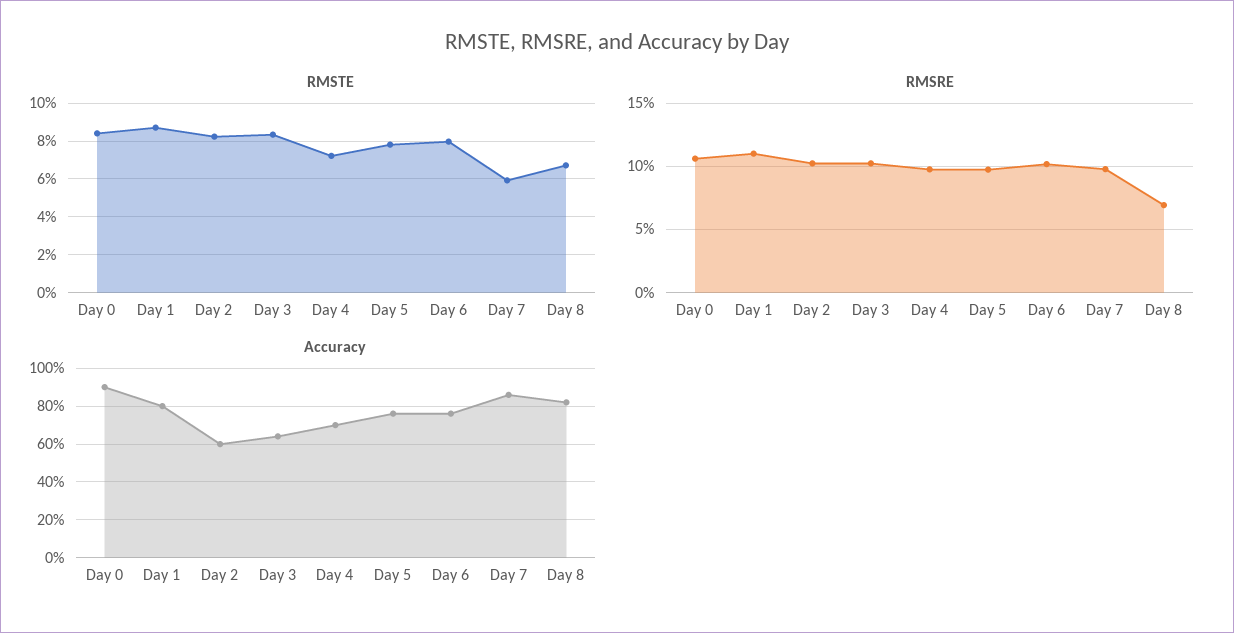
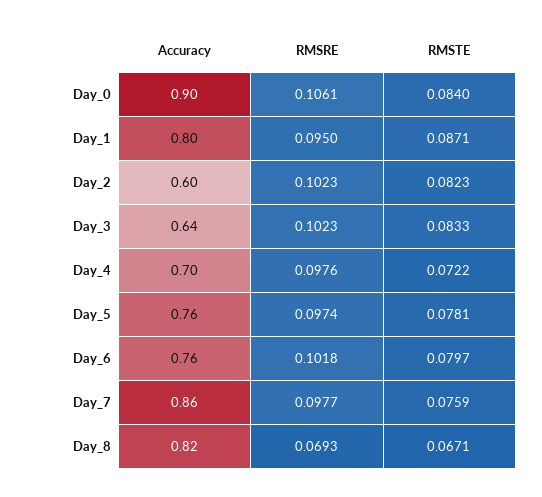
  {
    "RMSTE": {
      "Day 0": 0.084,
      "Day 1": 0.0871,
      "Day 2": 0.0823,
      "Day 3": 0.0833,
      "Day 4": 0.0722,
      "Day 5": 0.0781,
      "Day 6": 0.0797,
-     "Day 7": 0.06,
+     "Day 7": 0.0759,
      "Day 8": 0.0671
    },
    "RMSRE": {
      "Day 0": 0.1061,
-     "Day 1": 0.11,
+     "Day 1": 0.095,
      "Day 2": 0.1023,
      "Day 3": 0.1023,
      "Day 4": 0.0976,
      "Day 5": 0.0974,
      "Day 6": 0.1018,
      "Day 7": 0.0977,
      "Day 8": 0.0693
    },
    "Accuracy": {
      "Day 0": 0.9,
      "Day 1": 0.8,
      "Day 2": 0.6,
      "Day 3": 0.64,
      "Day 4": 0.7,
      "Day 5": 0.76,
      "Day 6": 0.76,
      "Day 7": 0.86,
      "Day 8": 0.82
    }
  }

